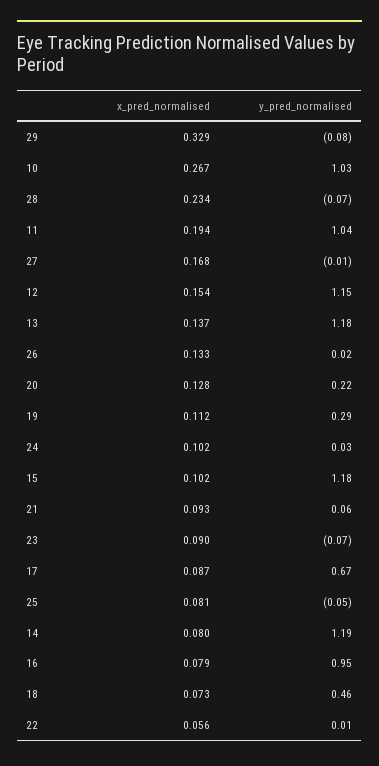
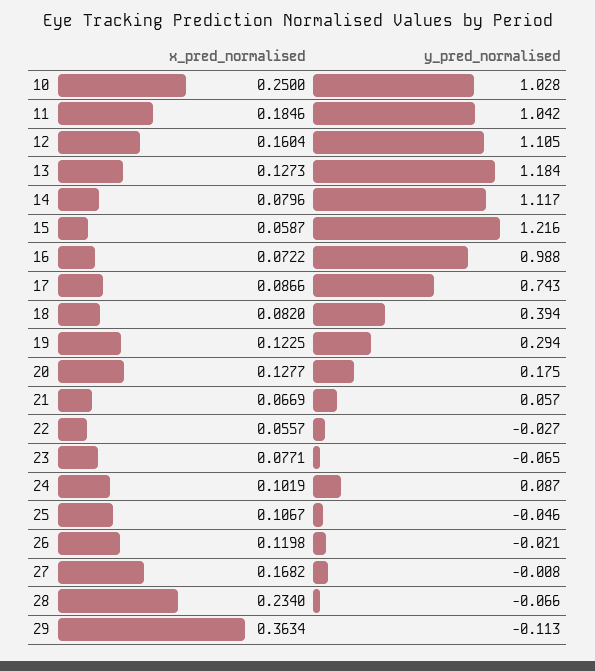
  {
    "x_pred_normalised": {
-     "29": 0.329,
+     "29": 0.3634,
-     "10": 0.267,
+     "10": 0.25,
      "28": 0.234,
-     "11": 0.194,
+     "11": 0.1846,
      "27": 0.1682,
-     "12": 0.154,
+     "12": 0.1604,
-     "13": 0.137,
+     "13": 0.1273,
-     "26": 0.133,
+     "26": 0.1198,
      "20": 0.1277,
-     "19": 0.112,
+     "19": 0.1225,
      "24": 0.1019,
-     "15": 0.102,
+     "15": 0.0587,
-     "21": 0.093,
+     "21": 0.0669,
-     "23": 0.09,
+     "23": 0.0771,
      "17": 0.0866,
-     "25": 0.081,
+     "25": 0.1067,
      "14": 0.0796,
-     "16": 0.079,
+     "16": 0.0722,
-     "18": 0.073,
+     "18": 0.082,
      "22": 0.0557
    },
    "y_pred_normalised": {
-     "29": -0.08,
+     "29": -0.113,
      "10": 1.028,
      "28": -0.066,
      "11": 1.042,
      "27": -0.008,
-     "12": 1.15,
+     "12": 1.105,
      "13": 1.184,
-     "26": 0.02,
+     "26": -0.021,
-     "20": 0.22,
+     "20": 0.175,
      "19": 0.294,
-     "24": 0.03,
+     "24": 0.087,
-     "15": 1.18,
+     "15": 1.216,
      "21": 0.057,
      "23": -0.065,
-     "17": 0.67,
+     "17": 0.743,
      "25": -0.046,
-     "14": 1.19,
+     "14": 1.117,
-     "16": 0.95,
+     "16": 0.988,
-     "18": 0.46,
+     "18": 0.394,
-     "22": 0.01
+     "22": -0.027
    }
  }

